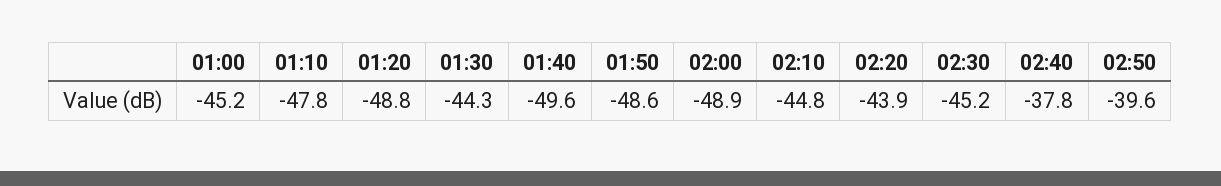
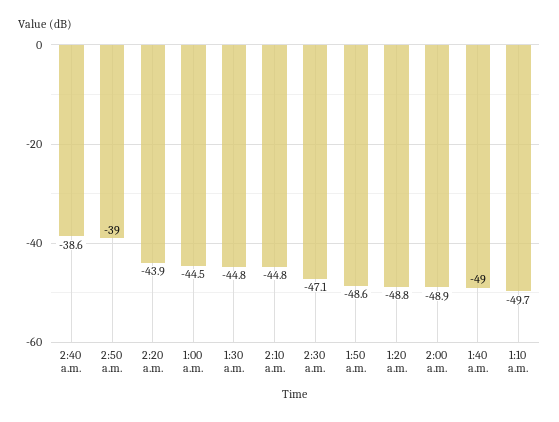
  {
-   "01:00": -45.2,
+   "01:00": -44.5,
-   "01:10": -47.8,
+   "01:10": -49.7,
    "01:20": -48.8,
-   "01:30": -44.3,
+   "01:30": -44.8,
-   "01:40": -49.6,
+   "01:40": -49,
    "01:50": -48.6,
    "02:00": -48.9,
    "02:10": -44.8,
    "02:20": -43.9,
-   "02:30": -45.2,
+   "02:30": -47.1,
-   "02:40": -37.8,
+   "02:40": -38.6,
-   "02:50": -39.6
+   "02:50": -39
  }

